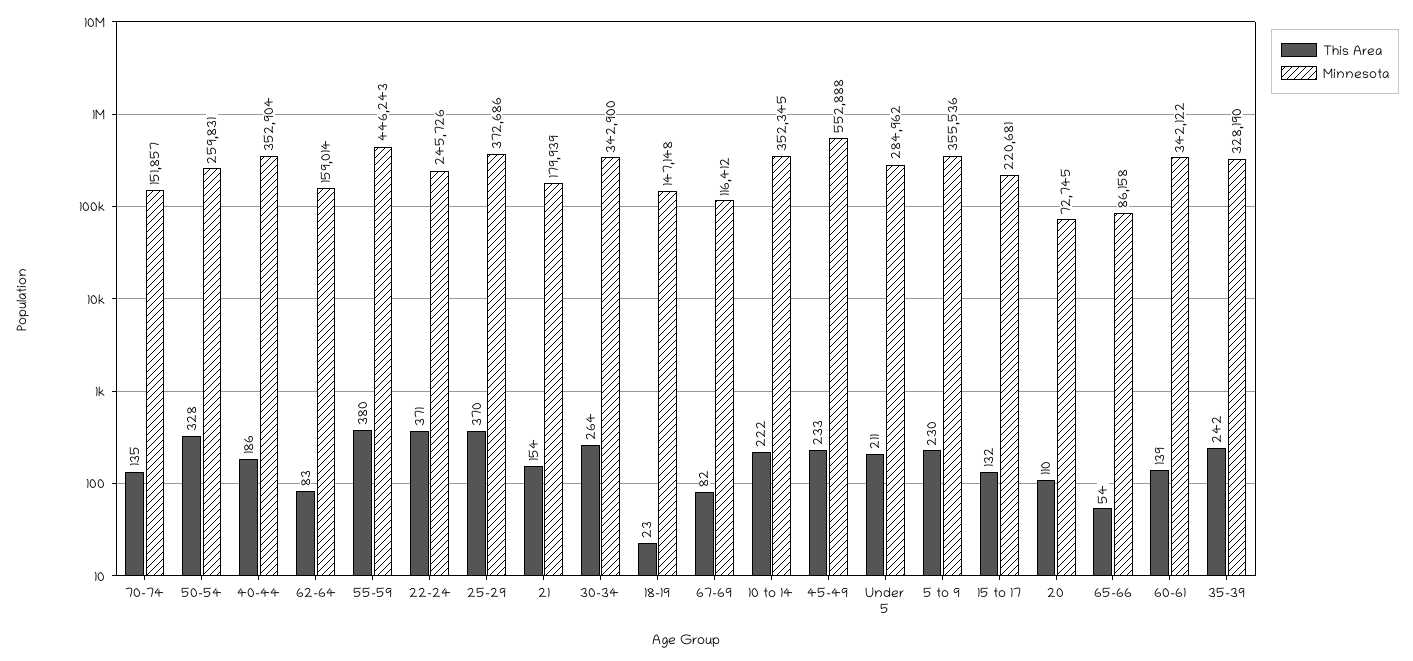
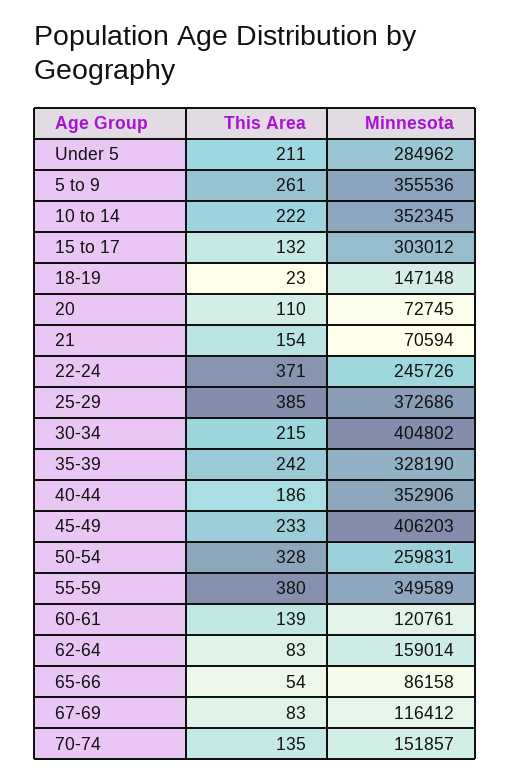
  {
    "This Area": {
      "70-74": 135,
      "50-54": 328,
      "40-44": 186,
      "62-64": 83,
      "55-59": 380,
      "22-24": 371,
-     "25-29": 370,
+     "25-29": 385,
      "21": 154,
-     "30-34": 264,
+     "30-34": 215,
      "18-19": 23,
-     "67-69": 82,
+     "67-69": 83,
      "10 to 14": 222,
      "45-49": 233,
      "Under 5": 211,
-     "5 to 9": 230,
+     "5 to 9": 261,
      "15 to 17": 132,
      "20": 110,
      "65-66": 54,
      "60-61": 139,
      "35-39": 242
    },
    "Minnesota": {
      "70-74": 151857,
      "50-54": 259831,
-     "40-44": 352904,
+     "40-44": 352906,
      "62-64": 159014,
-     "55-59": 446243,
+     "55-59": 349589,
      "22-24": 245726,
      "25-29": 372686,
-     "21": 179939,
+     "21": 70594,
-     "30-34": 342900,
+     "30-34": 404802,
      "18-19": 147148,
      "67-69": 116412,
      "10 to 14": 352345,
-     "45-49": 552888,
+     "45-49": 406203,
      "Under 5": 284962,
      "5 to 9": 355536,
-     "15 to 17": 220681,
+     "15 to 17": 303012,
      "20": 72745,
      "65-66": 86158,
-     "60-61": 342122,
+     "60-61": 120761,
      "35-39": 328190
    }
  }

